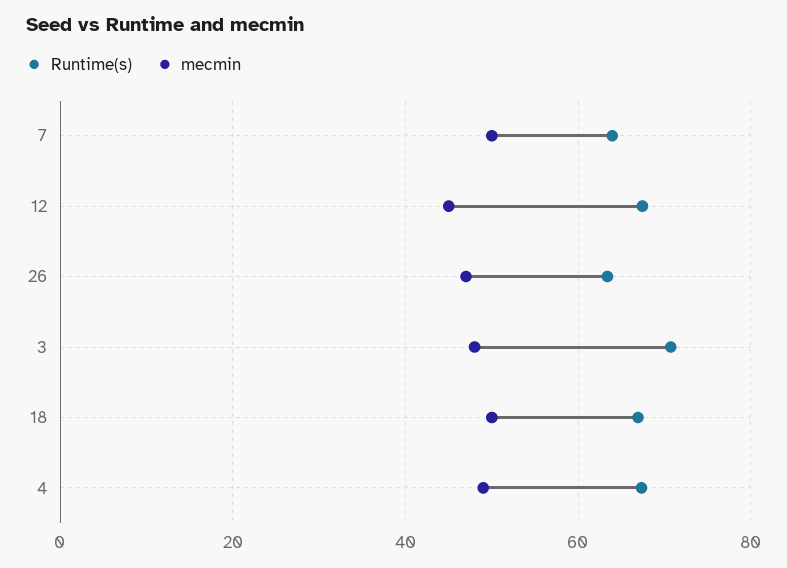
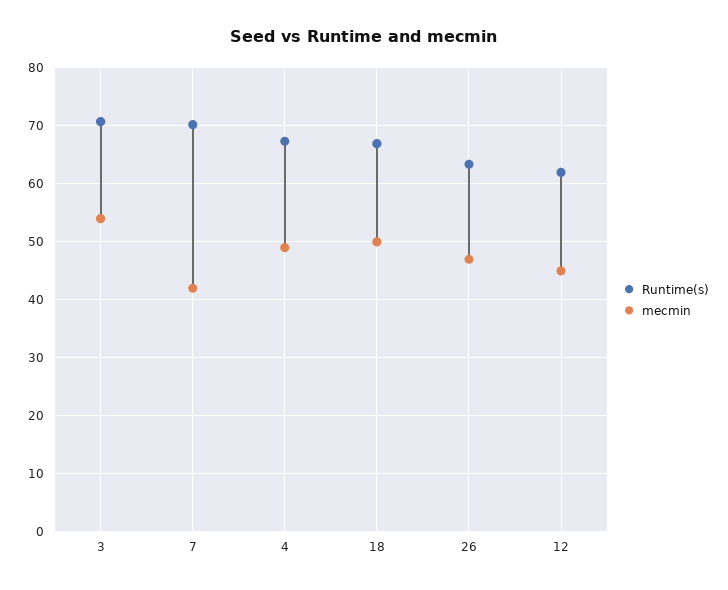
  {
    "Runtime(s)": {
-     "7": 64,
+     "7": 70,
-     "12": 68,
+     "12": 62,
      "26": 64,
      "3": 70,
      "18": 66,
      "4": 68
    },
    "mecmin": {
-     "7": 50,
+     "7": 42,
      "12": 46,
      "26": 48,
-     "3": 48,
+     "3": 54,
      "18": 50,
      "4": 50
    }
  }

